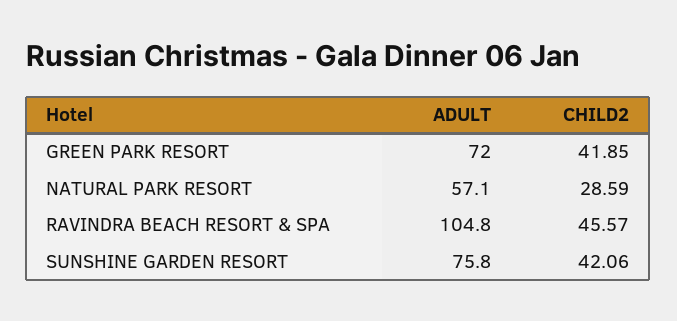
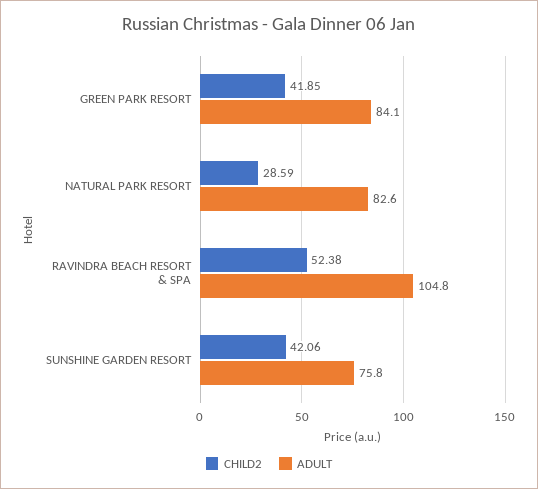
  {
    "ADULT": {
-     "GREEN PARK RESORT": 72,
+     "GREEN PARK RESORT": 84.1,
-     "NATURAL PARK RESORT": 57.1,
+     "NATURAL PARK RESORT": 82.6,
      "RAVINDRA BEACH RESORT & SPA": 104.8,
      "SUNSHINE GARDEN RESORT": 75.8
    },
    "CHILD2": {
      "GREEN PARK RESORT": 41.85,
      "NATURAL PARK RESORT": 28.59,
-     "RAVINDRA BEACH RESORT & SPA": 45.57,
+     "RAVINDRA BEACH RESORT & SPA": 52.38,
      "SUNSHINE GARDEN RESORT": 42.06
    }
  }

